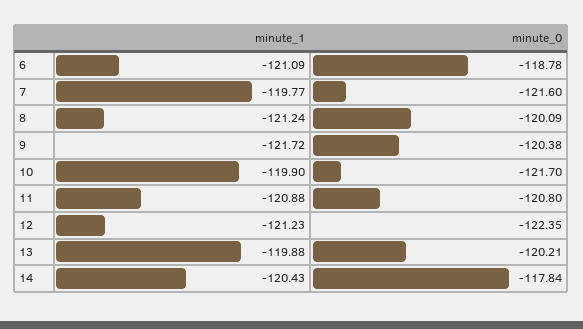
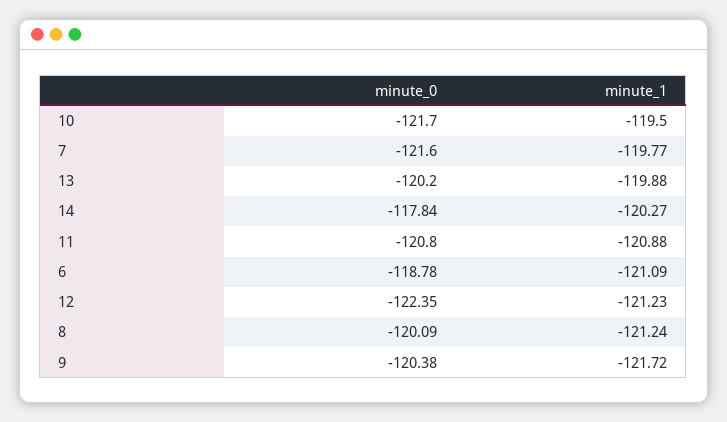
  {
    "minute_1": {
      "6": -121.09,
      "7": -119.77,
      "8": -121.24,
      "9": -121.72,
-     "10": -119.9,
+     "10": -119.5,
      "11": -120.88,
      "12": -121.23,
      "13": -119.88,
-     "14": -120.43
+     "14": -120.27
    },
    "minute_0": {
      "6": -118.78,
      "7": -121.6,
      "8": -120.09,
      "9": -120.38,
      "10": -121.7,
      "11": -120.8,
      "12": -122.35,
-     "13": -120.21,
+     "13": -120.2,
      "14": -117.84
    }
  }

